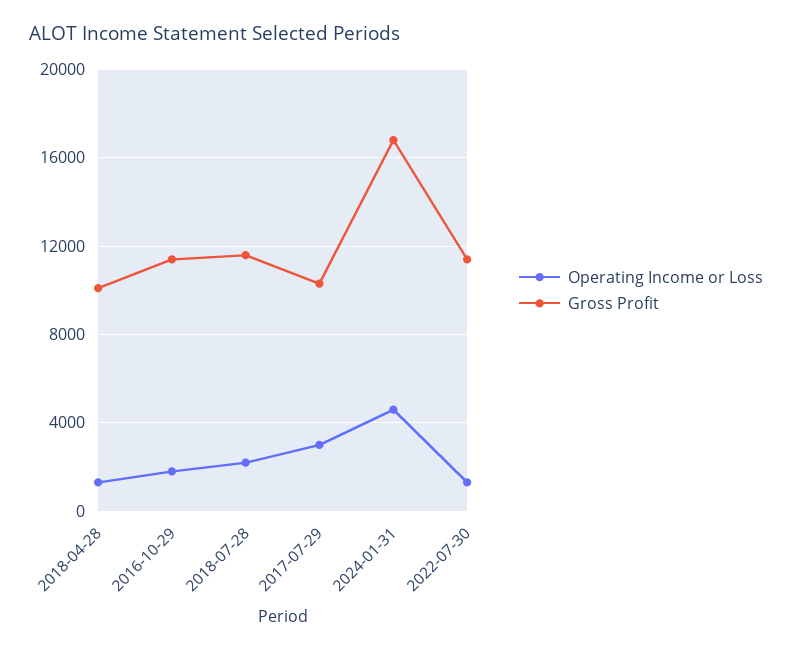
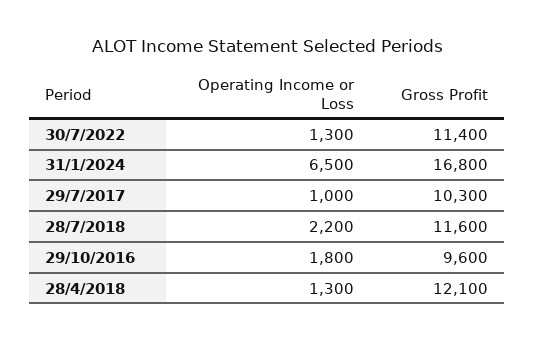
  {
    "Operating Income or Loss": {
      "2018-04-28": 1300,
      "2016-10-29": 1800,
      "2018-07-28": 2200,
-     "2017-07-29": 3000,
+     "2017-07-29": 1000,
-     "2024-01-31": 4500,
+     "2024-01-31": 6500,
      "2022-07-30": 1300
    },
    "Gross Profit": {
-     "2018-04-28": 10000,
+     "2018-04-28": 12100,
-     "2016-10-29": 11500,
+     "2016-10-29": 9600,
      "2018-07-28": 11600,
      "2017-07-29": 10300,
      "2024-01-31": 16800,
      "2022-07-30": 11400
    }
  }

